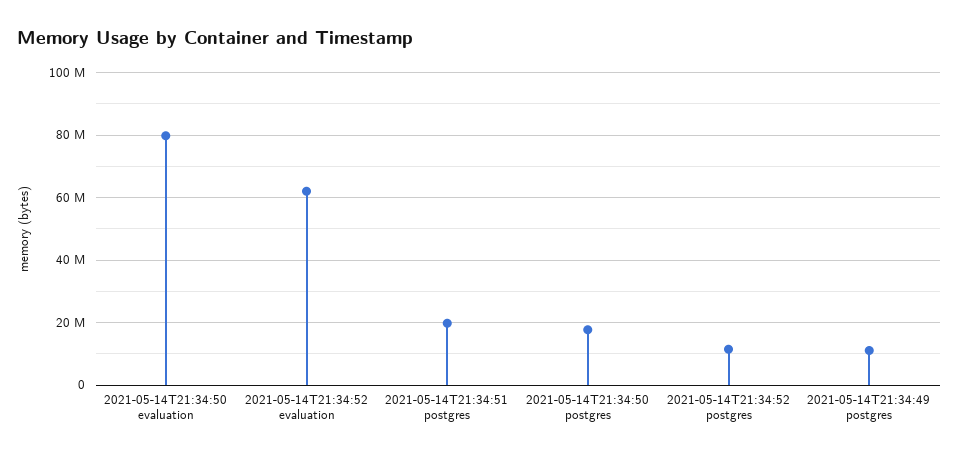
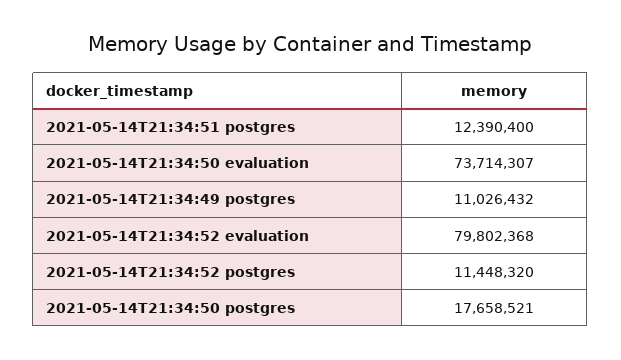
  {
-   "2021-05-14T21:34:50 evaluation": 80000000,
+   "2021-05-14T21:34:50 evaluation": 73714307,
-   "2021-05-14T21:34:52 evaluation": 62000000,
+   "2021-05-14T21:34:52 evaluation": 79802368,
-   "2021-05-14T21:34:51 postgres": 20000000,
+   "2021-05-14T21:34:51 postgres": 12390400,
    "2021-05-14T21:34:50 postgres": 17658521,
    "2021-05-14T21:34:52 postgres": 11448320,
    "2021-05-14T21:34:49 postgres": 11026432
  }

